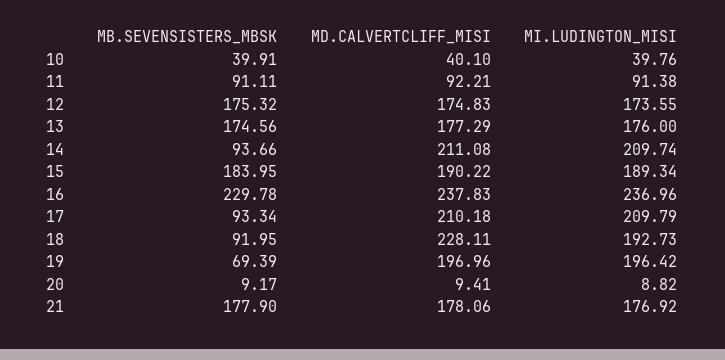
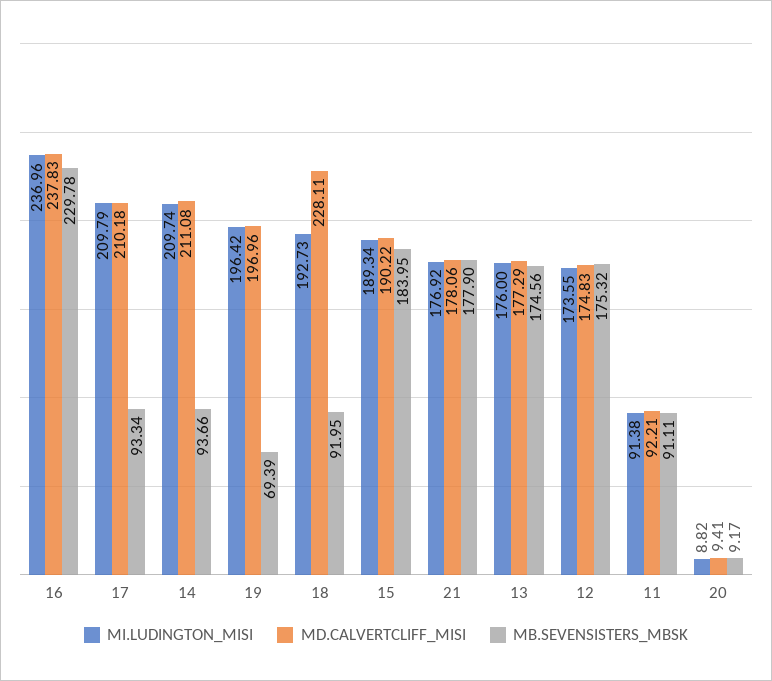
  {
    "MB.SEVENSISTERS_MBSK": {
-     "10": 39.91,
      "11": 91.11,
      "12": 175.32,
      "13": 174.56,
      "14": 93.66,
      "15": 183.95,
      "16": 229.78,
      "17": 93.34,
      "18": 91.95,
      "19": 69.39,
      "20": 9.17,
      "21": 177.9
    },
    "MD.CALVERTCLIFF_MISI": {
-     "10": 40.1,
      "11": 92.21,
      "12": 174.83,
      "13": 177.29,
      "14": 211.08,
      "15": 190.22,
      "16": 237.83,
      "17": 210.18,
      "18": 228.11,
      "19": 196.96,
      "20": 9.41,
      "21": 178.06
    },
    "MI.LUDINGTON_MISI": {
-     "10": 39.76,
      "11": 91.38,
      "12": 173.55,
      "13": 176,
      "14": 209.74,
      "15": 189.34,
      "16": 236.96,
      "17": 209.79,
      "18": 192.73,
      "19": 196.42,
      "20": 8.82,
      "21": 176.92
    }
  }

